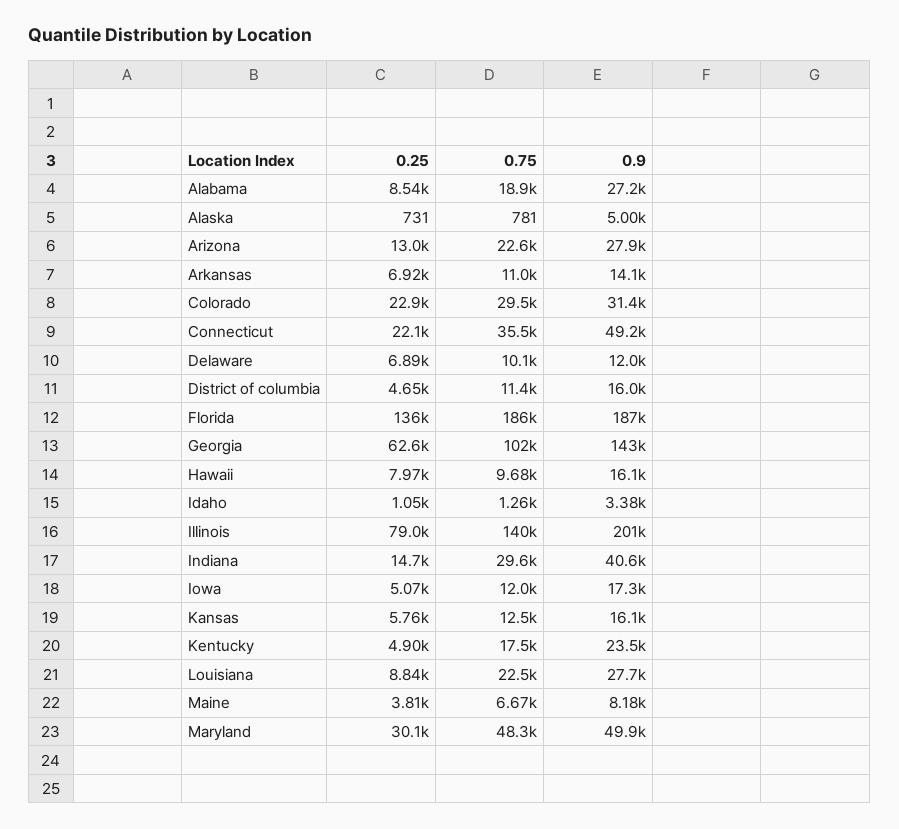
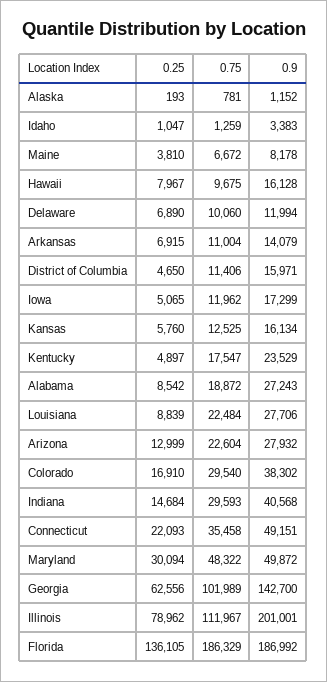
  {
    "0.25": {
      "Alabama": 8542,
-     "Alaska": 731,
+     "Alaska": 193,
      "Arizona": 12999,
      "Arkansas": 6915,
-     "Colorado": 22900,
+     "Colorado": 16910,
      "Connecticut": 22093,
      "Delaware": 6890,
      "District of columbia": 4650,
      "Florida": 136105,
      "Georgia": 62556,
      "Hawaii": 7967,
      "Idaho": 1047,
      "Illinois": 78962,
      "Indiana": 14684,
      "Iowa": 5065,
      "Kansas": 5760,
      "Kentucky": 4897,
      "Louisiana": 8839,
      "Maine": 3810,
      "Maryland": 30094
    },
    "0.75": {
      "Alabama": 18872,
      "Alaska": 781,
      "Arizona": 22604,
      "Arkansas": 11004,
      "Colorado": 29540,
      "Connecticut": 35458,
      "Delaware": 10060,
      "District of columbia": 11406,
      "Florida": 186329,
      "Georgia": 101989,
      "Hawaii": 9675,
      "Idaho": 1259,
-     "Illinois": 140000,
+     "Illinois": 111967,
      "Indiana": 29593,
      "Iowa": 11962,
      "Kansas": 12525,
      "Kentucky": 17547,
      "Louisiana": 22484,
      "Maine": 6672,
      "Maryland": 48322
    },
    "0.9": {
      "Alabama": 27243,
-     "Alaska": 5000,
+     "Alaska": 1152,
      "Arizona": 27932,
      "Arkansas": 14079,
-     "Colorado": 31400,
+     "Colorado": 38302,
      "Connecticut": 49151,
      "Delaware": 11994,
      "District of columbia": 15971,
      "Florida": 186992,
      "Georgia": 142700,
      "Hawaii": 16128,
      "Idaho": 3383,
      "Illinois": 201001,
      "Indiana": 40568,
      "Iowa": 17299,
      "Kansas": 16134,
      "Kentucky": 23529,
      "Louisiana": 27706,
      "Maine": 8178,
      "Maryland": 49872
    }
  }

